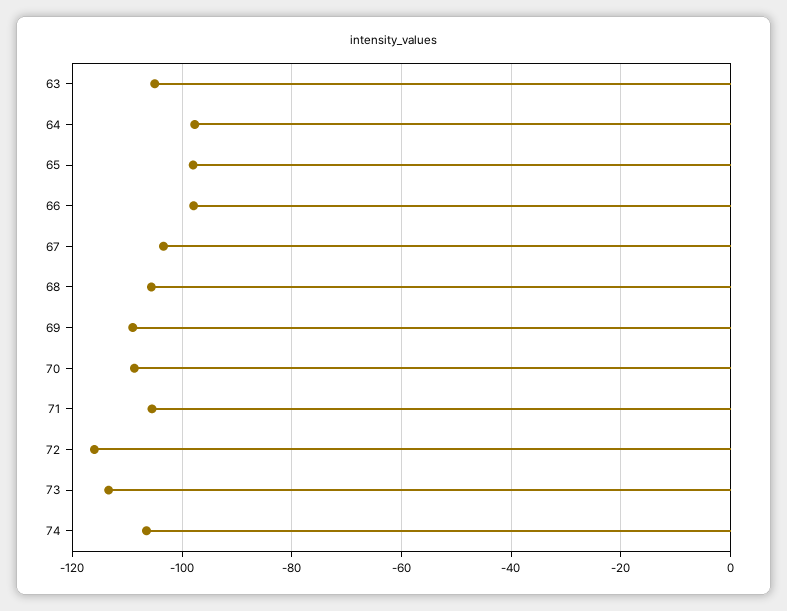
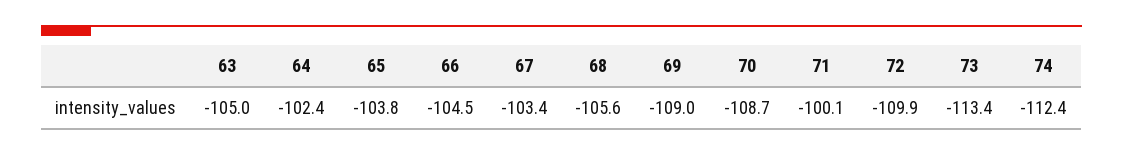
  {
    "63": -105,
-   "64": -98,
+   "64": -102.4,
-   "65": -98,
+   "65": -103.8,
-   "66": -98,
+   "66": -104.5,
    "67": -103.4,
    "68": -105.6,
    "69": -109,
    "70": -108.7,
-   "71": -106,
+   "71": -100.1,
-   "72": -116,
+   "72": -109.9,
    "73": -113.4,
-   "74": -106
+   "74": -112.4
  }

